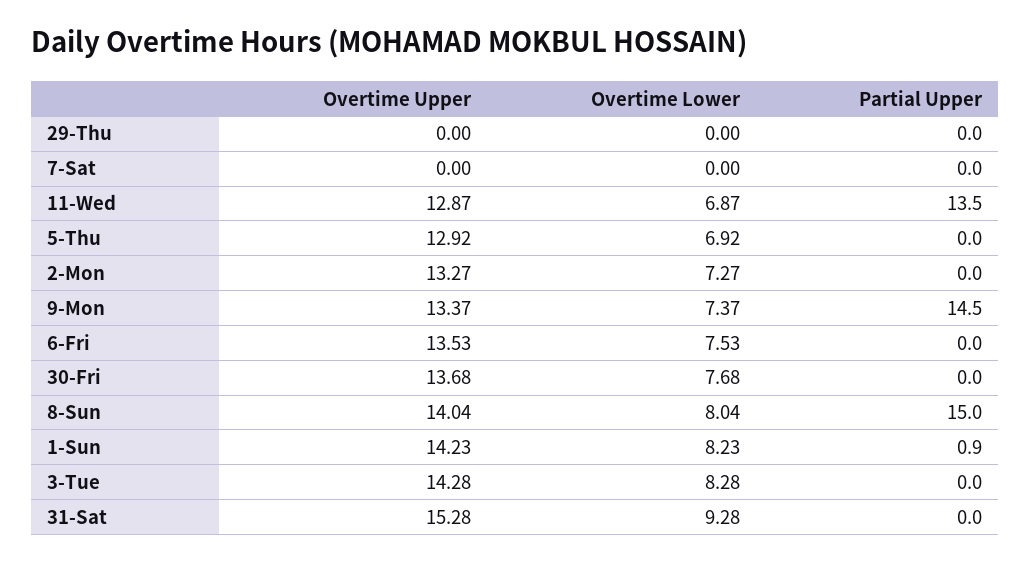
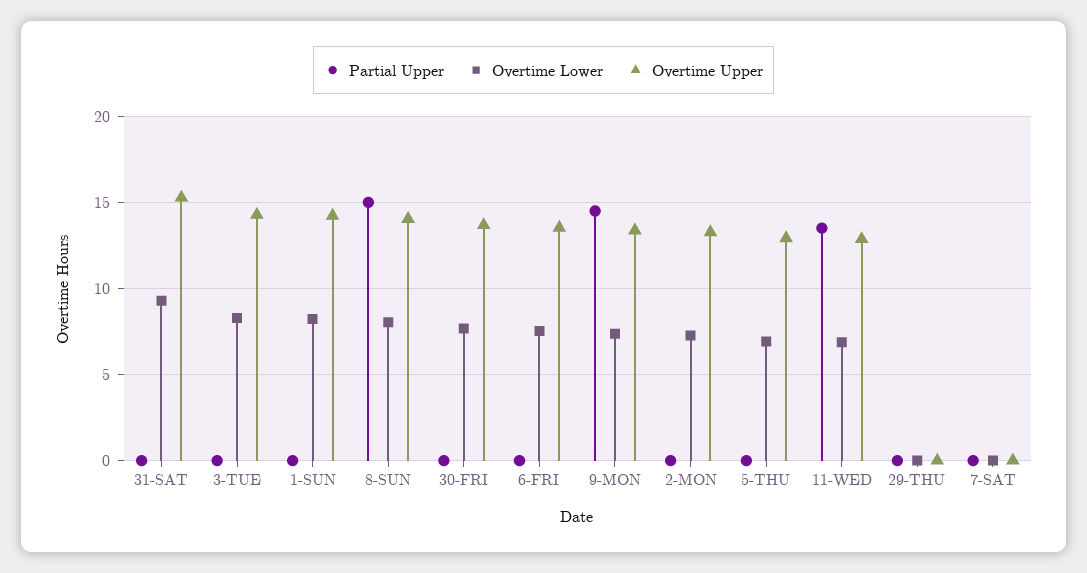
  {
    "Overtime Upper": {
      "29-Thu": 0,
      "7-Sat": 0,
      "11-Wed": 12.87,
      "5-Thu": 12.92,
      "2-Mon": 13.27,
      "9-Mon": 13.37,
      "6-Fri": 13.53,
      "30-Fri": 13.68,
      "8-Sun": 14.04,
      "1-Sun": 14.23,
      "3-Tue": 14.28,
      "31-Sat": 15.28
    },
    "Overtime Lower": {
      "29-Thu": 0,
      "7-Sat": 0,
      "11-Wed": 6.87,
      "5-Thu": 6.92,
      "2-Mon": 7.27,
      "9-Mon": 7.37,
      "6-Fri": 7.53,
      "30-Fri": 7.68,
      "8-Sun": 8.04,
      "1-Sun": 8.23,
      "3-Tue": 8.28,
      "31-Sat": 9.28
    },
    "Partial Upper": {
      "29-Thu": 0,
      "7-Sat": 0,
      "11-Wed": 13.5,
      "5-Thu": 0,
      "2-Mon": 0,
      "9-Mon": 14.5,
      "6-Fri": 0,
      "30-Fri": 0,
      "8-Sun": 15,
-     "1-Sun": 0.9,
+     "1-Sun": 0,
      "3-Tue": 0,
      "31-Sat": 0
    }
  }

